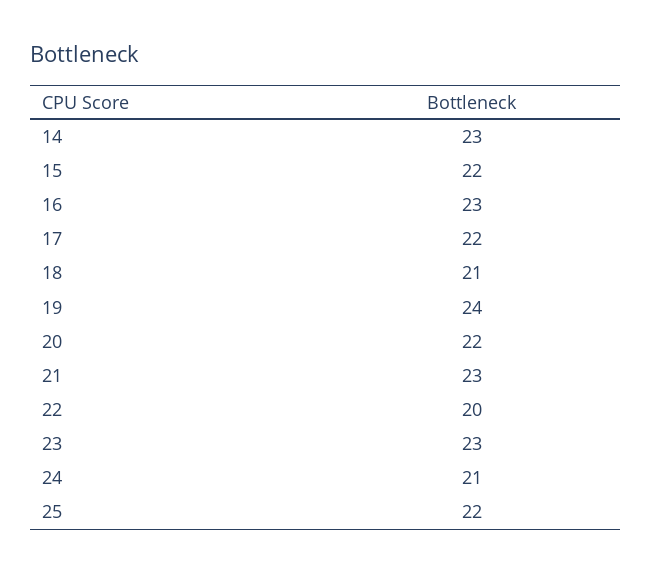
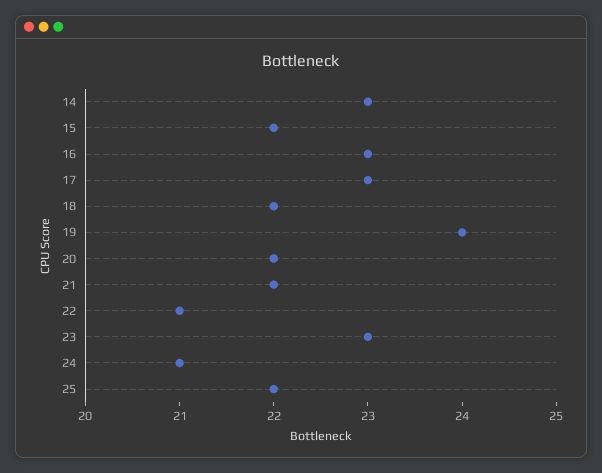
  {
    "14": 23,
    "15": 22,
    "16": 23,
-   "17": 22,
+   "17": 23,
-   "18": 21,
+   "18": 22,
    "19": 24,
    "20": 22,
-   "21": 23,
+   "21": 22,
-   "22": 20,
+   "22": 21,
    "23": 23,
    "24": 21,
    "25": 22
  }

